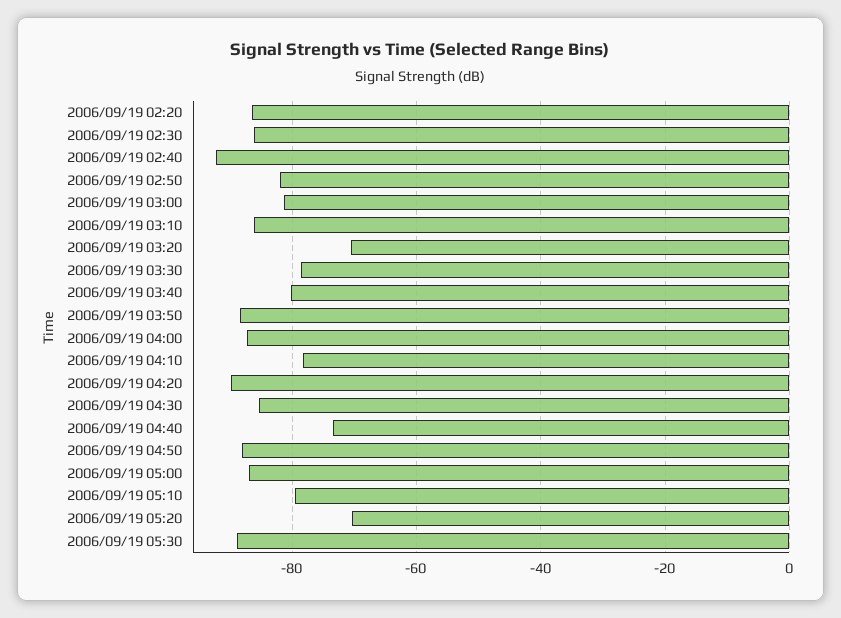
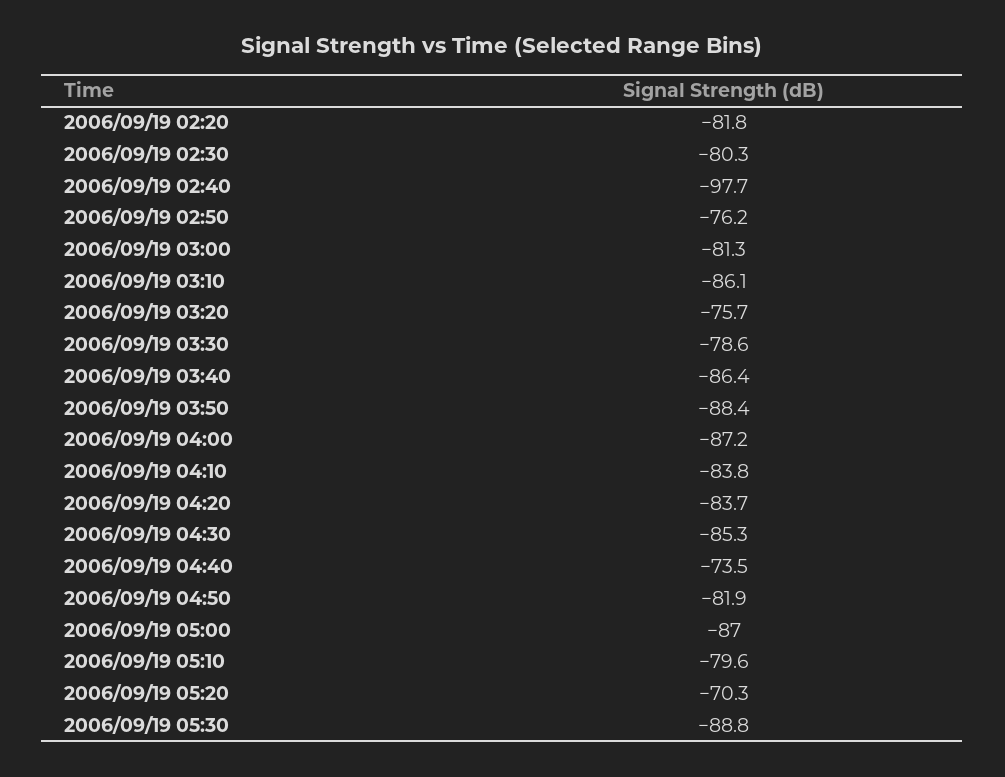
  {
-   "2006/09/19 02:20": -86,
+   "2006/09/19 02:20": -81.8,
-   "2006/09/19 02:30": -86,
+   "2006/09/19 02:30": -80.3,
-   "2006/09/19 02:40": -92,
+   "2006/09/19 02:40": -97.7,
-   "2006/09/19 02:50": -82,
+   "2006/09/19 02:50": -76.2,
    "2006/09/19 03:00": -81.3,
    "2006/09/19 03:10": -86.1,
-   "2006/09/19 03:20": -70,
+   "2006/09/19 03:20": -75.7,
    "2006/09/19 03:30": -78.6,
-   "2006/09/19 03:40": -80,
+   "2006/09/19 03:40": -86.4,
    "2006/09/19 03:50": -88.4,
    "2006/09/19 04:00": -87.2,
-   "2006/09/19 04:10": -78,
+   "2006/09/19 04:10": -83.8,
-   "2006/09/19 04:20": -90,
+   "2006/09/19 04:20": -83.7,
    "2006/09/19 04:30": -85.3,
    "2006/09/19 04:40": -73.5,
-   "2006/09/19 04:50": -88,
+   "2006/09/19 04:50": -81.9,
    "2006/09/19 05:00": -87,
    "2006/09/19 05:10": -79.6,
    "2006/09/19 05:20": -70.3,
    "2006/09/19 05:30": -88.8
  }

